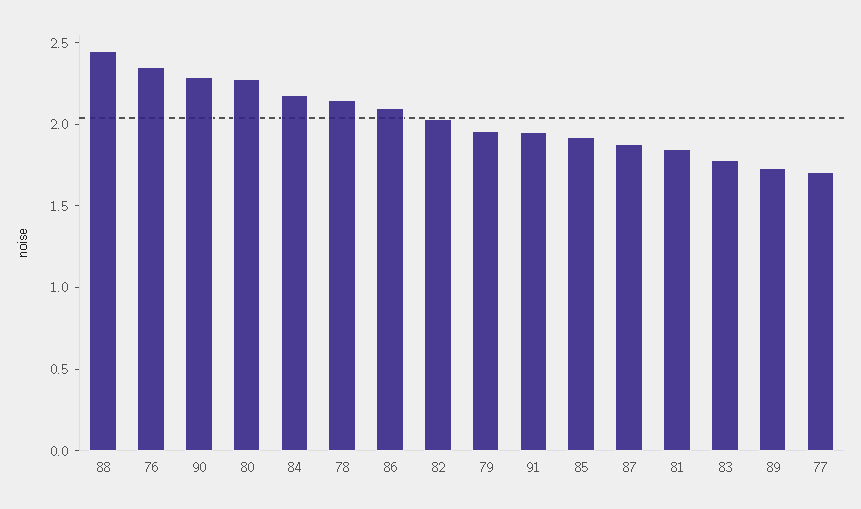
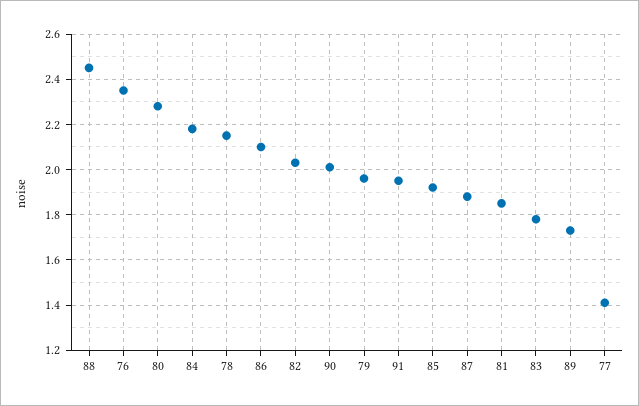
  {
    "88": 2.45,
    "76": 2.35,
-   "90": 2.3,
+   "90": 2,
    "80": 2.3,
    "84": 2.2,
    "78": 2.15,
    "86": 2.1,
    "82": 2.05,
    "79": 1.95,
    "91": 1.95,
    "85": 1.9,
    "87": 1.9,
    "81": 1.85,
    "83": 1.8,
    "89": 1.75,
-   "77": 1.7
+   "77": 1.4
  }

